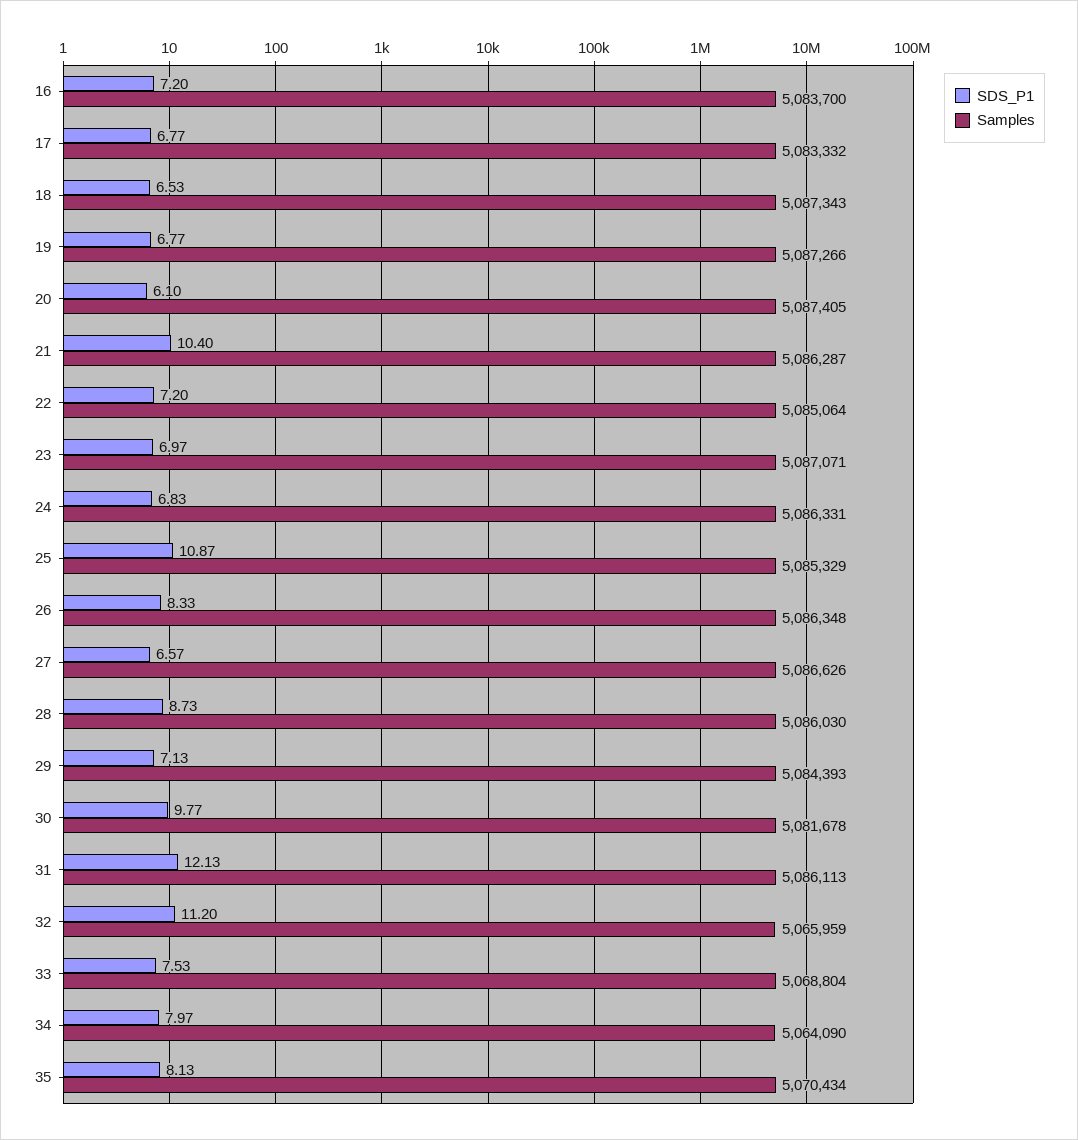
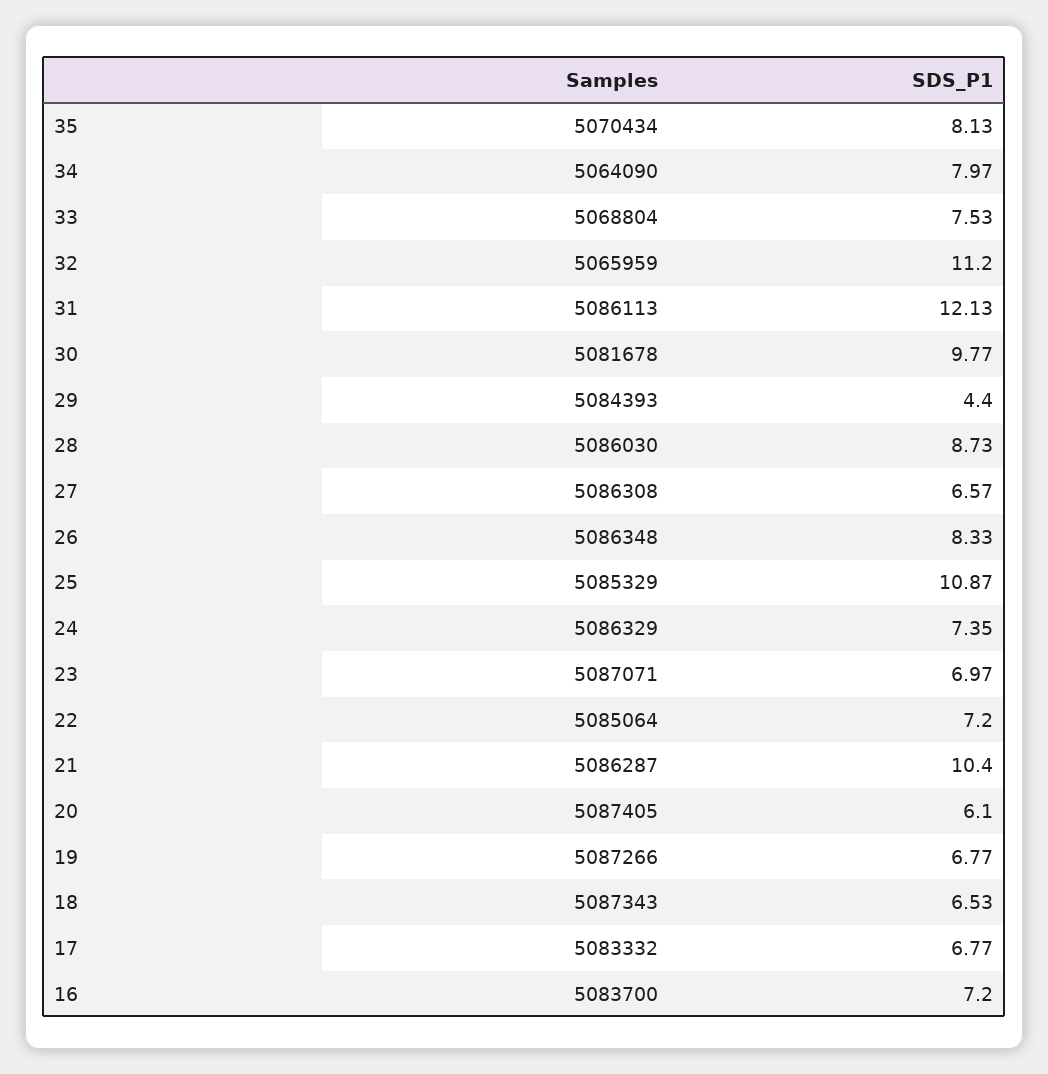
  {
    "SDS_P1": {
      "16": 7.2,
      "17": 6.77,
      "18": 6.53,
      "19": 6.77,
      "20": 6.1,
      "21": 10.4,
      "22": 7.2,
      "23": 6.97,
-     "24": 6.83,
+     "24": 7.35,
      "25": 10.87,
      "26": 8.33,
      "27": 6.57,
      "28": 8.73,
-     "29": 7.13,
+     "29": 4.4,
      "30": 9.77,
      "31": 12.13,
      "32": 11.2,
      "33": 7.53,
      "34": 7.97,
      "35": 8.13
    },
    "Samples": {
      "16": 5083700,
      "17": 5083332,
      "18": 5087343,
      "19": 5087266,
      "20": 5087405,
      "21": 5086287,
      "22": 5085064,
      "23": 5087071,
-     "24": 5086331,
+     "24": 5086329,
      "25": 5085329,
      "26": 5086348,
-     "27": 5086626,
+     "27": 5086308,
      "28": 5086030,
      "29": 5084393,
      "30": 5081678,
      "31": 5086113,
      "32": 5065959,
      "33": 5068804,
      "34": 5064090,
      "35": 5070434
    }
  }

